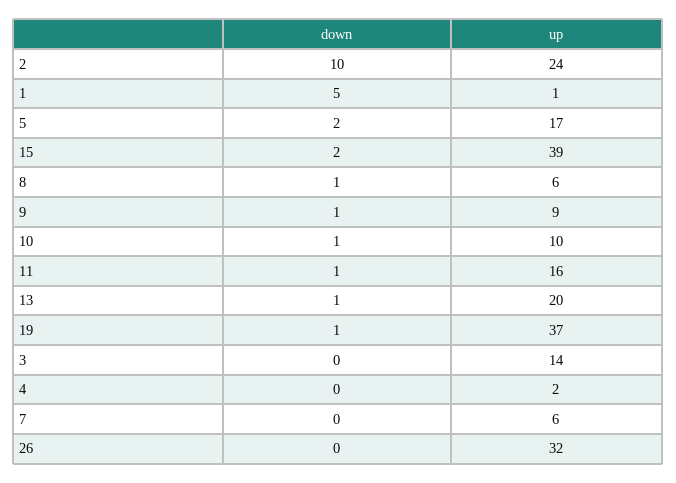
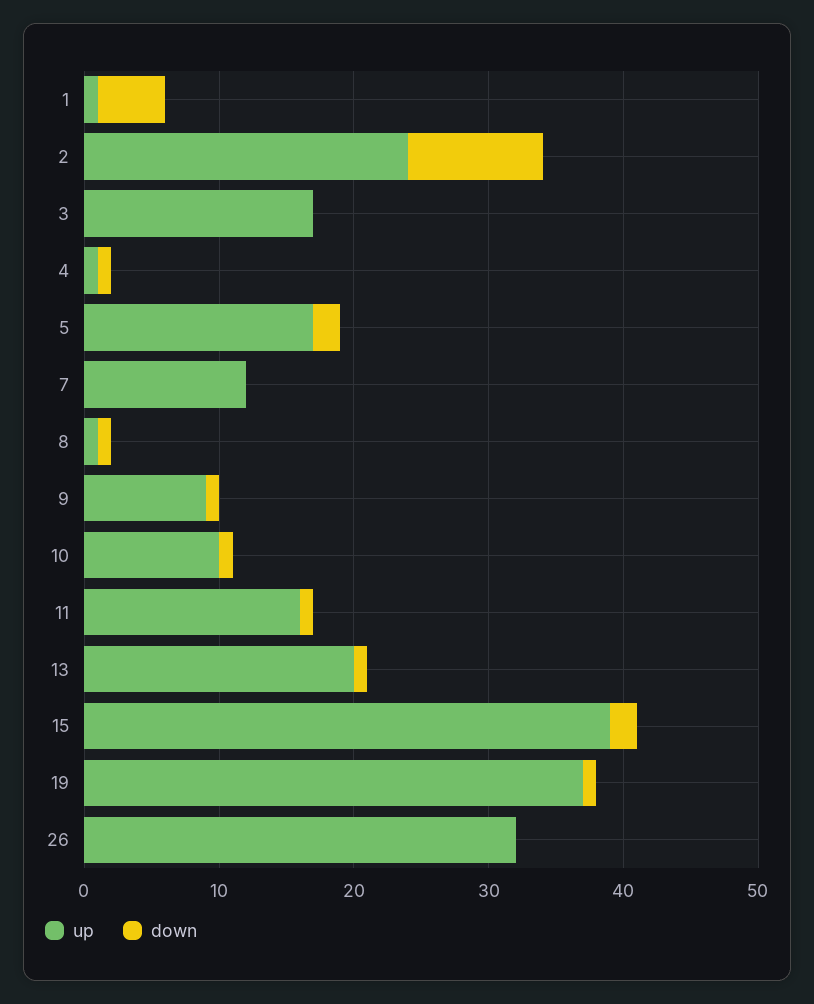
  {
    "down": {
      "2": 10,
      "1": 5,
      "5": 2,
      "15": 2,
      "8": 1,
      "9": 1,
      "10": 1,
      "11": 1,
      "13": 1,
      "19": 1,
      "3": 0,
-     "4": 0,
+     "4": 1,
      "7": 0,
      "26": 0
    },
    "up": {
      "2": 24,
      "1": 1,
      "5": 17,
      "15": 39,
-     "8": 6,
+     "8": 1,
      "9": 9,
      "10": 10,
      "11": 16,
      "13": 20,
      "19": 37,
-     "3": 14,
+     "3": 17,
-     "4": 2,
+     "4": 1,
-     "7": 6,
+     "7": 12,
      "26": 32
    }
  }

